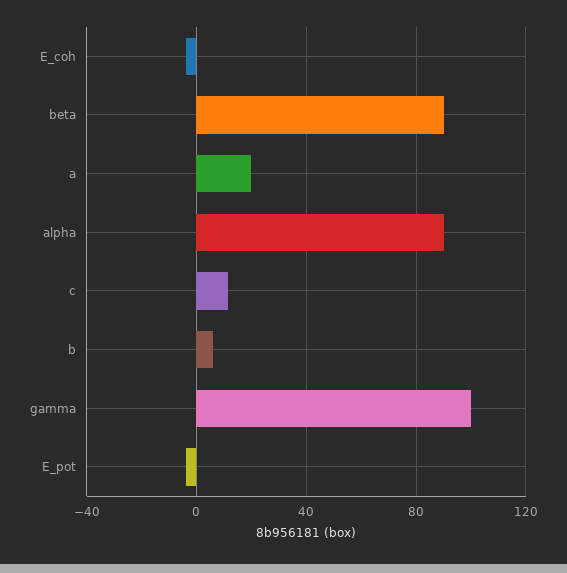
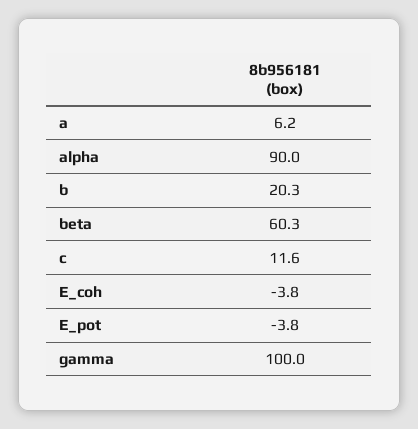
  {
    "E_coh": -3.8,
-   "beta": 90,
+   "beta": 60.3,
-   "a": 20,
+   "a": 6.2,
    "alpha": 90,
    "c": 11.6,
-   "b": 5,
+   "b": 20.3,
    "gamma": 100,
    "E_pot": -3.8
  }

